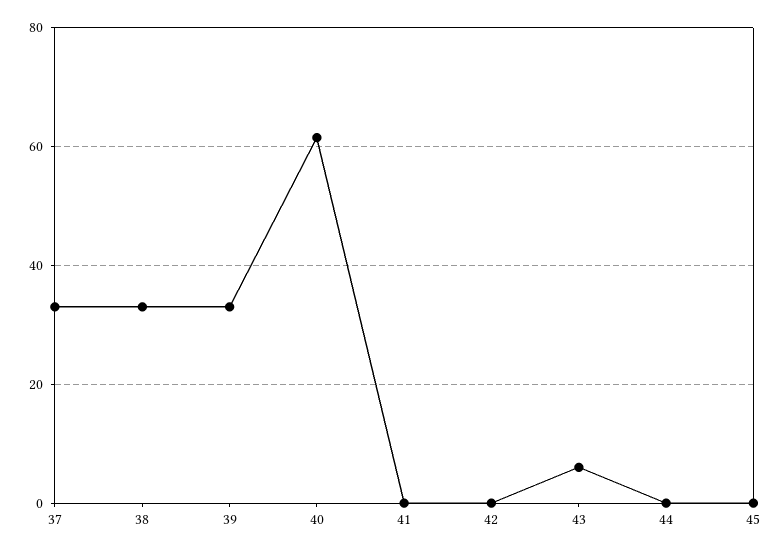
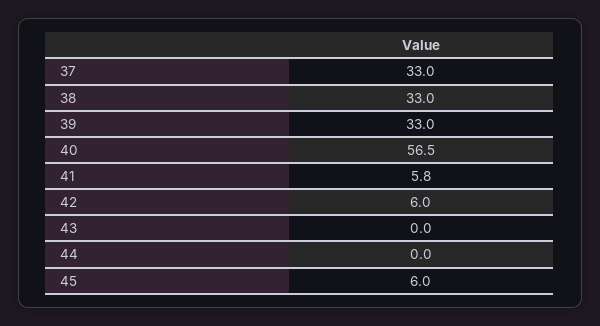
  {
    "37": 33,
    "38": 33,
    "39": 33,
-   "40": 62,
+   "40": 56.5,
-   "41": 0,
+   "41": 5.8,
-   "42": 0,
+   "42": 6,
-   "43": 6,
+   "43": 0,
    "44": 0,
-   "45": 0
+   "45": 6
  }

